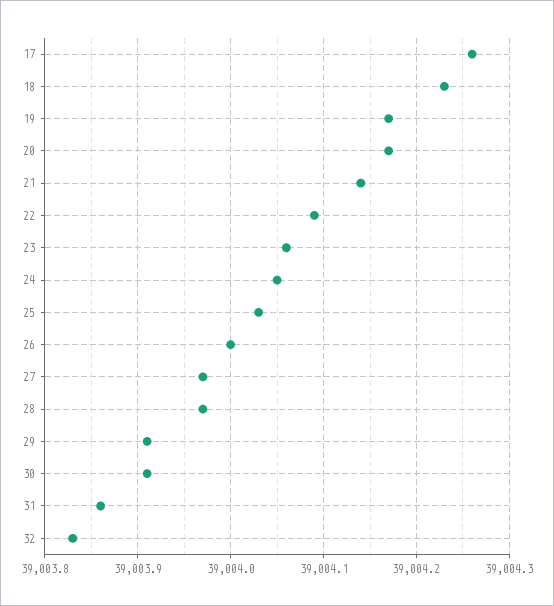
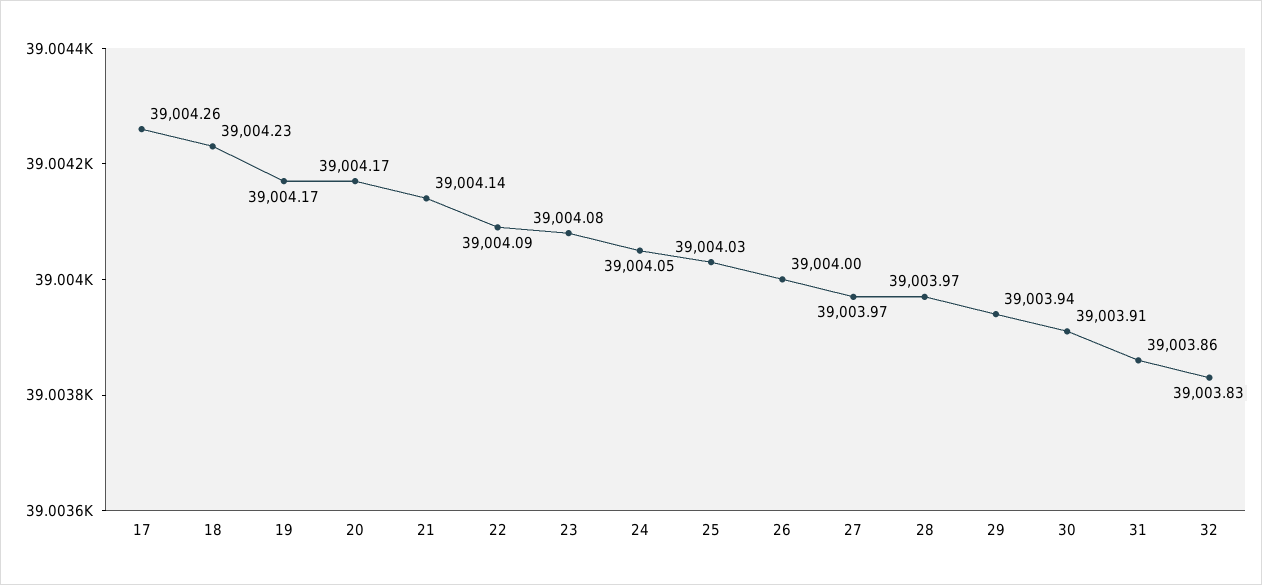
  {
    "17": 39004.26,
    "18": 39004.23,
    "19": 39004.17,
    "20": 39004.17,
    "21": 39004.14,
    "22": 39004.09,
-   "23": 39004.06,
+   "23": 39004.08,
    "24": 39004.05,
    "25": 39004.03,
    "26": 39004,
    "27": 39003.97,
    "28": 39003.97,
-   "29": 39003.91,
+   "29": 39003.94,
    "30": 39003.91,
    "31": 39003.86,
    "32": 39003.83
  }

